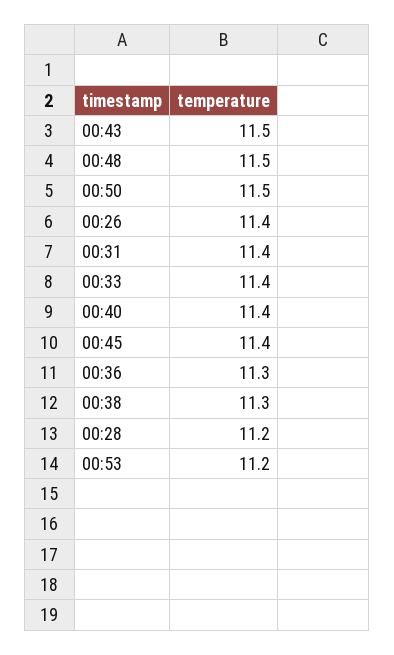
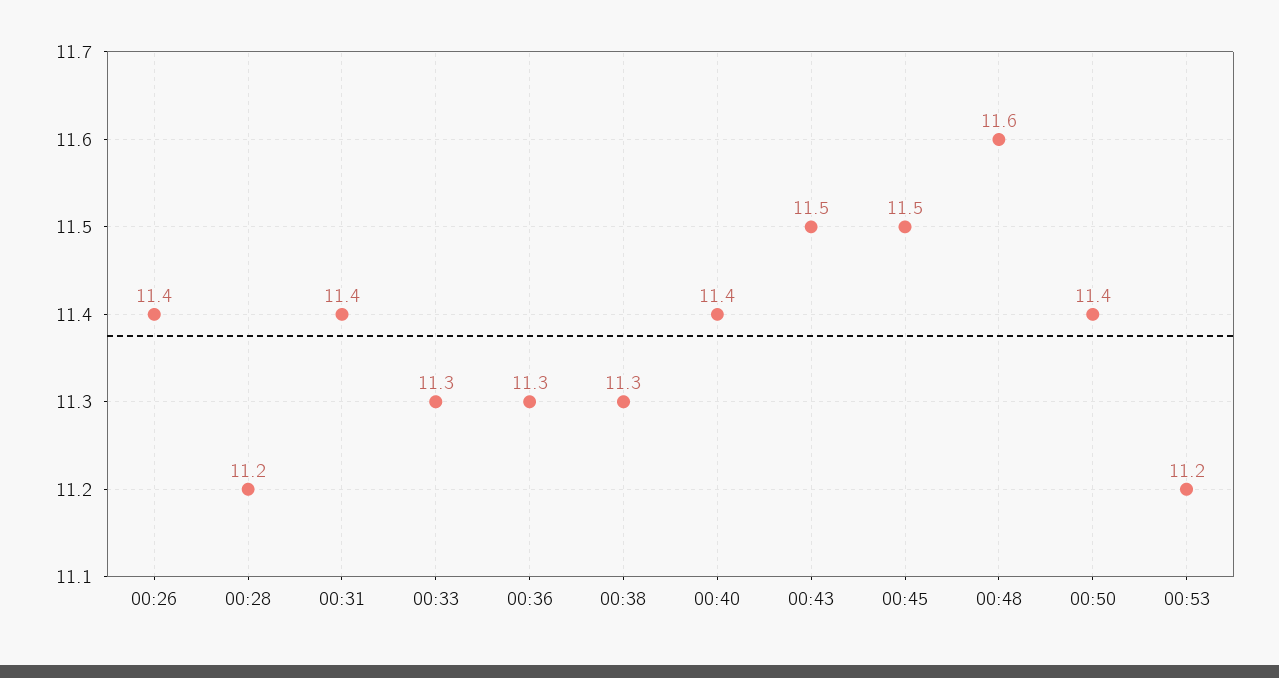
  {
    "00:43": 11.5,
-   "00:48": 11.5,
+   "00:48": 11.6,
-   "00:50": 11.5,
+   "00:50": 11.4,
    "00:26": 11.4,
    "00:31": 11.4,
-   "00:33": 11.4,
+   "00:33": 11.3,
    "00:40": 11.4,
-   "00:45": 11.4,
+   "00:45": 11.5,
    "00:36": 11.3,
    "00:38": 11.3,
    "00:28": 11.2,
    "00:53": 11.2
  }

